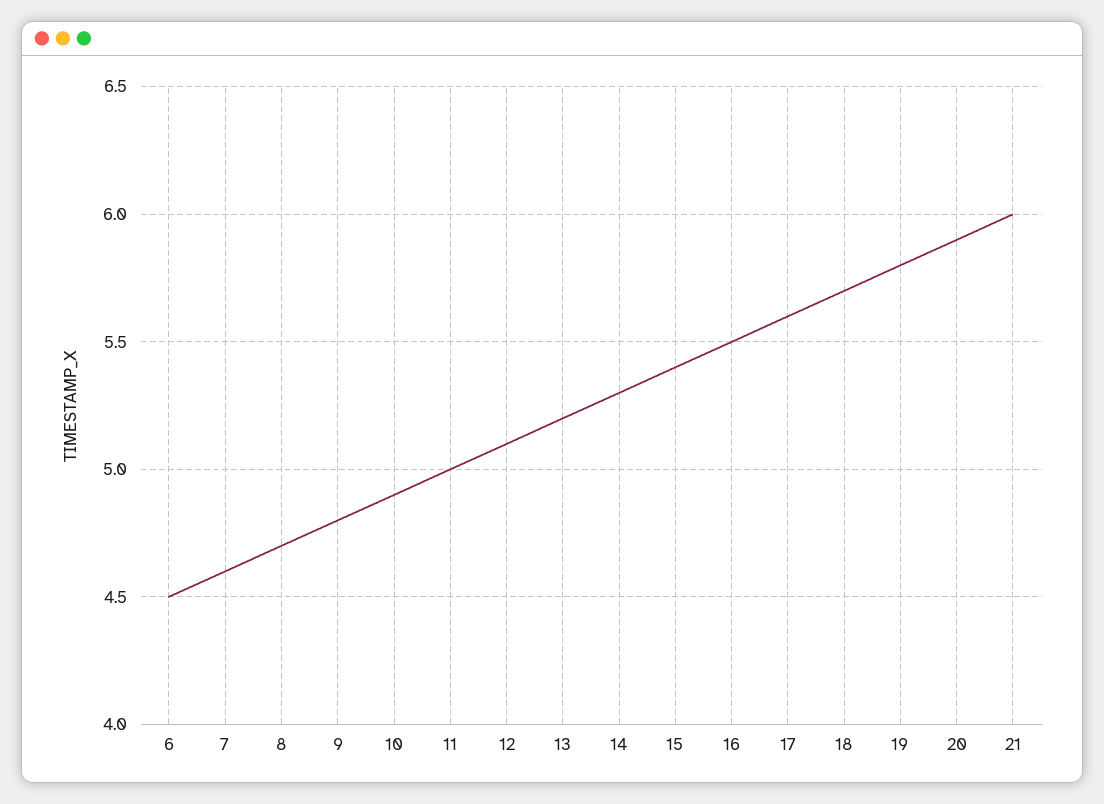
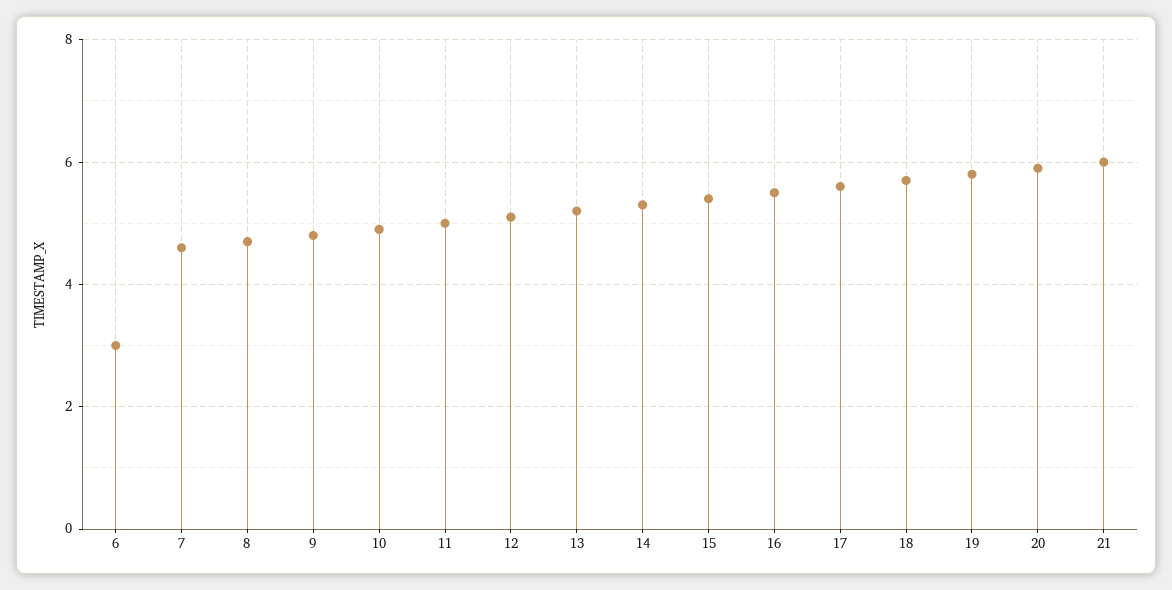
  {
-   "6": 4.5,
+   "6": 3,
    "7": 4.6,
    "8": 4.7,
    "9": 4.8,
    "10": 4.9,
    "11": 5,
    "12": 5.1,
    "13": 5.2,
    "14": 5.3,
    "15": 5.4,
    "16": 5.5,
    "17": 5.6,
    "18": 5.7,
    "19": 5.8,
    "20": 5.9,
    "21": 6
  }

